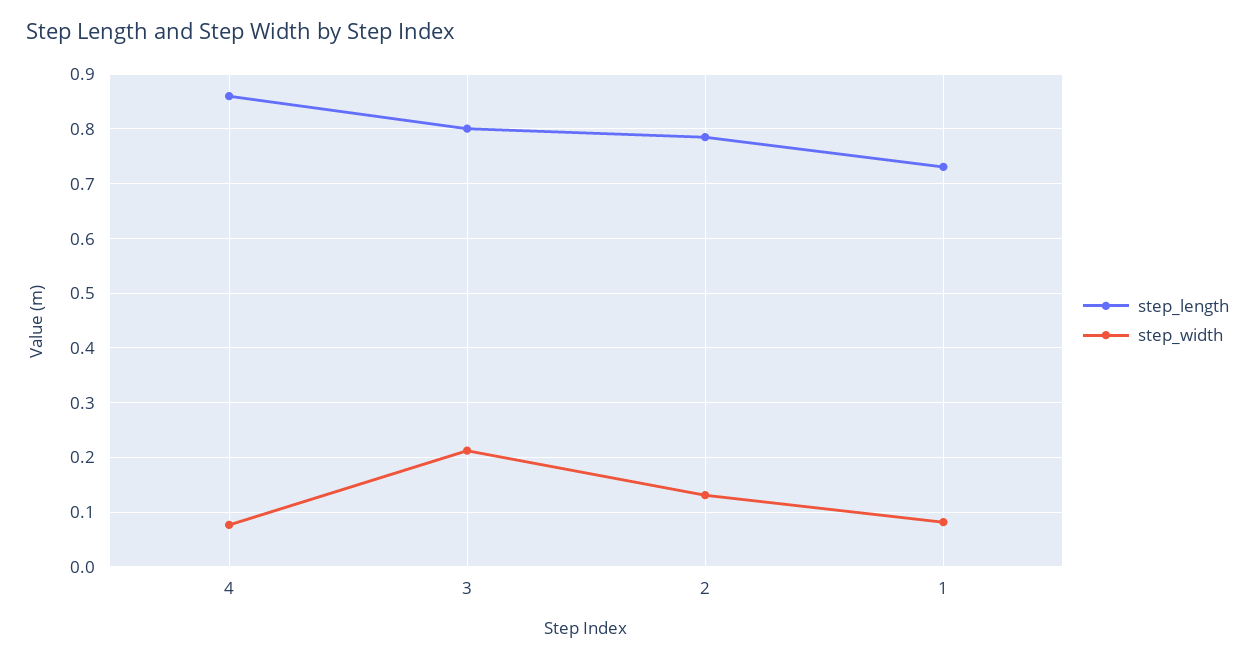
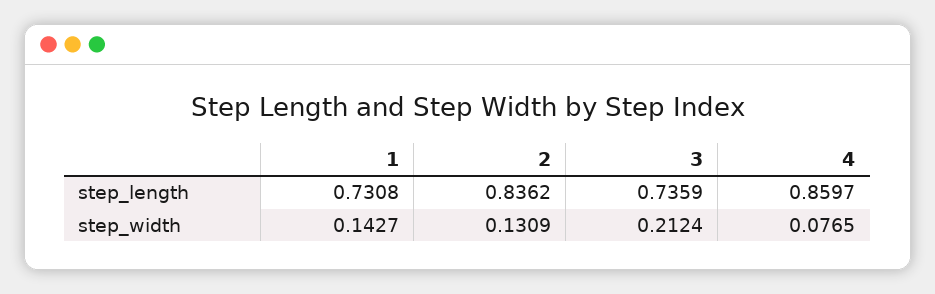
  {
    "step_length": {
      "4": 0.8597,
-     "3": 0.8,
+     "3": 0.7359,
-     "2": 0.78,
+     "2": 0.8362,
      "1": 0.7308
    },
    "step_width": {
      "4": 0.0765,
      "3": 0.2124,
      "2": 0.1309,
-     "1": 0.08
+     "1": 0.1427
    }
  }

